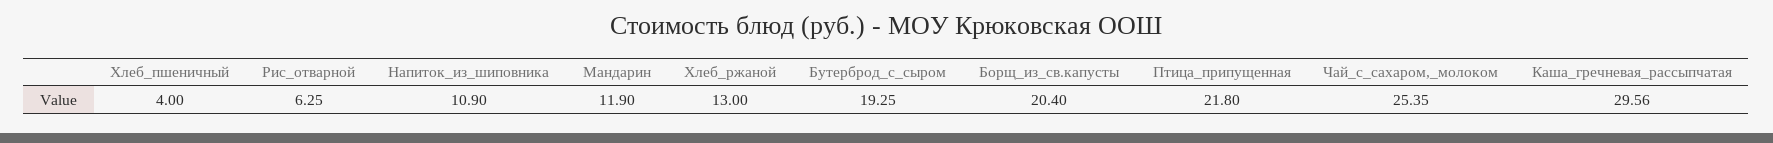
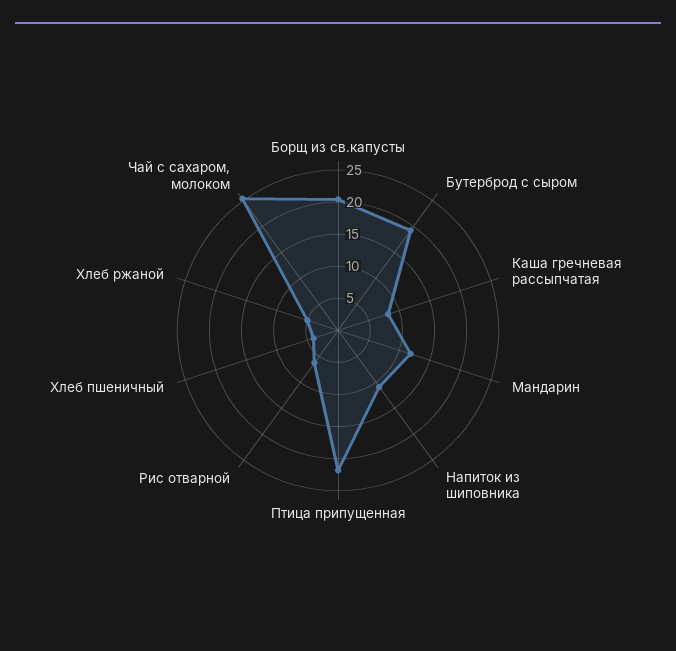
  {
    "Хлеб_пшеничный": 4,
    "Рис_отварной": 6.25,
    "Напиток_из_шиповника": 10.9,
    "Мандарин": 11.9,
-   "Хлеб_ржаной": 13,
+   "Хлеб_ржаной": 5,
    "Бутерброд_с_сыром": 19.25,
    "Борщ_из_св.капусты": 20.4,
    "Птица_припущенная": 21.8,
    "Чай_с_сахаром,_молоком": 25.35,
-   "Каша_гречневая_рассыпчатая": 29.56
+   "Каша_гречневая_рассыпчатая": 7.5
  }

